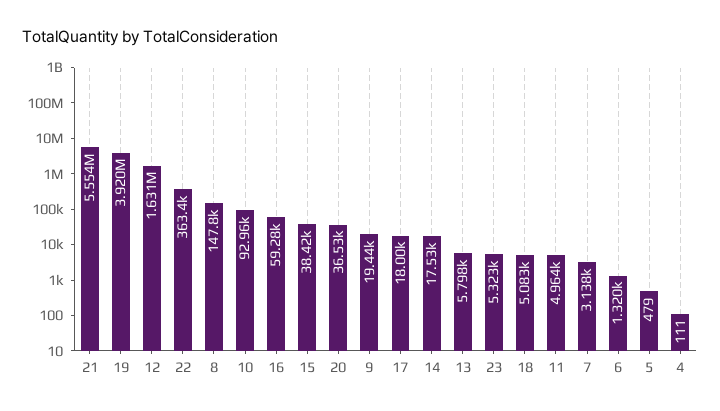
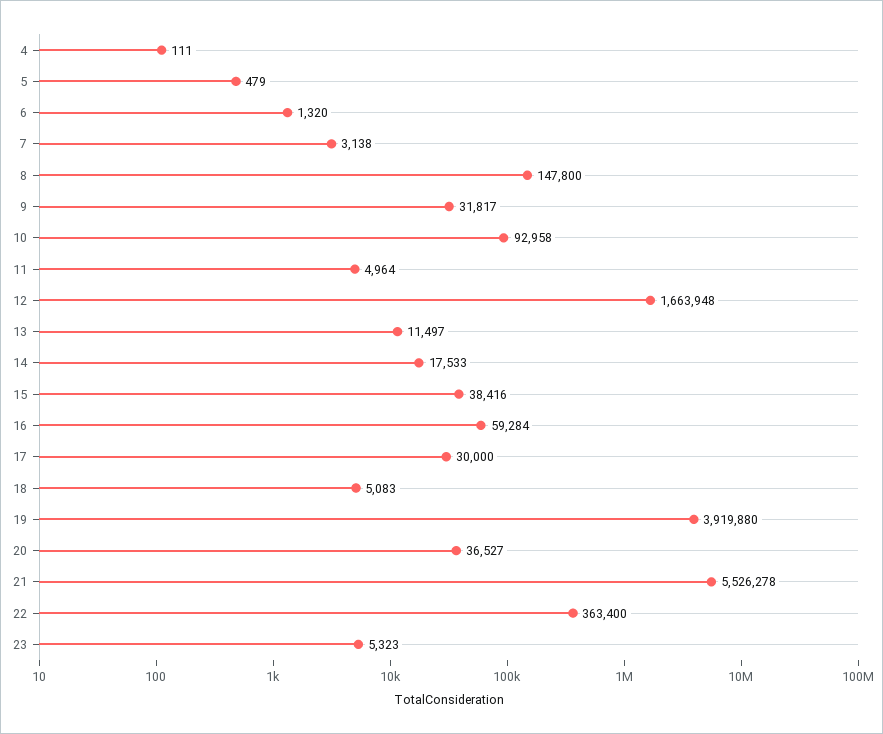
  {
-   "21": 5554000,
+   "21": 5526278,
    "19": 3919880,
-   "12": 1631000,
+   "12": 1663948,
    "22": 363400,
    "8": 147800,
    "10": 92958,
    "16": 59284,
    "15": 38416,
    "20": 36527,
-   "9": 19440,
+   "9": 31817,
-   "17": 18000,
+   "17": 30000,
    "14": 17533,
-   "13": 5798,
+   "13": 11497,
    "23": 5323,
    "18": 5083,
    "11": 4964,
    "7": 3138,
    "6": 1320,
    "5": 479,
    "4": 111
  }

